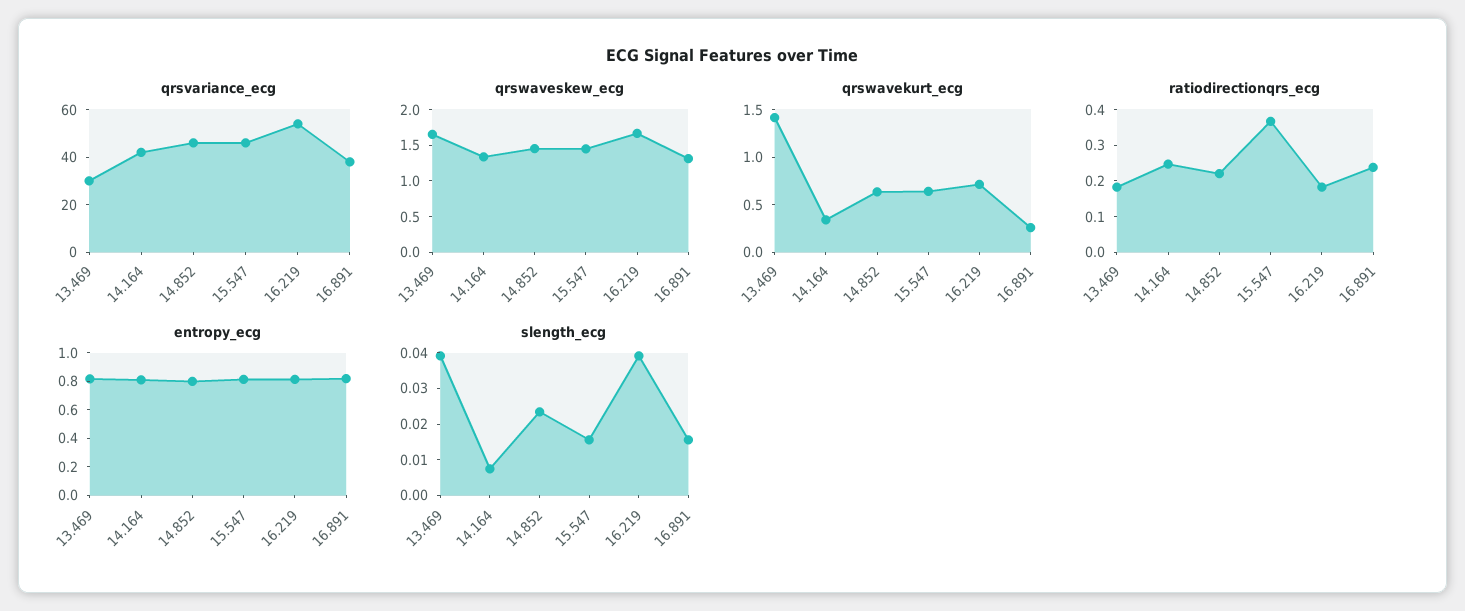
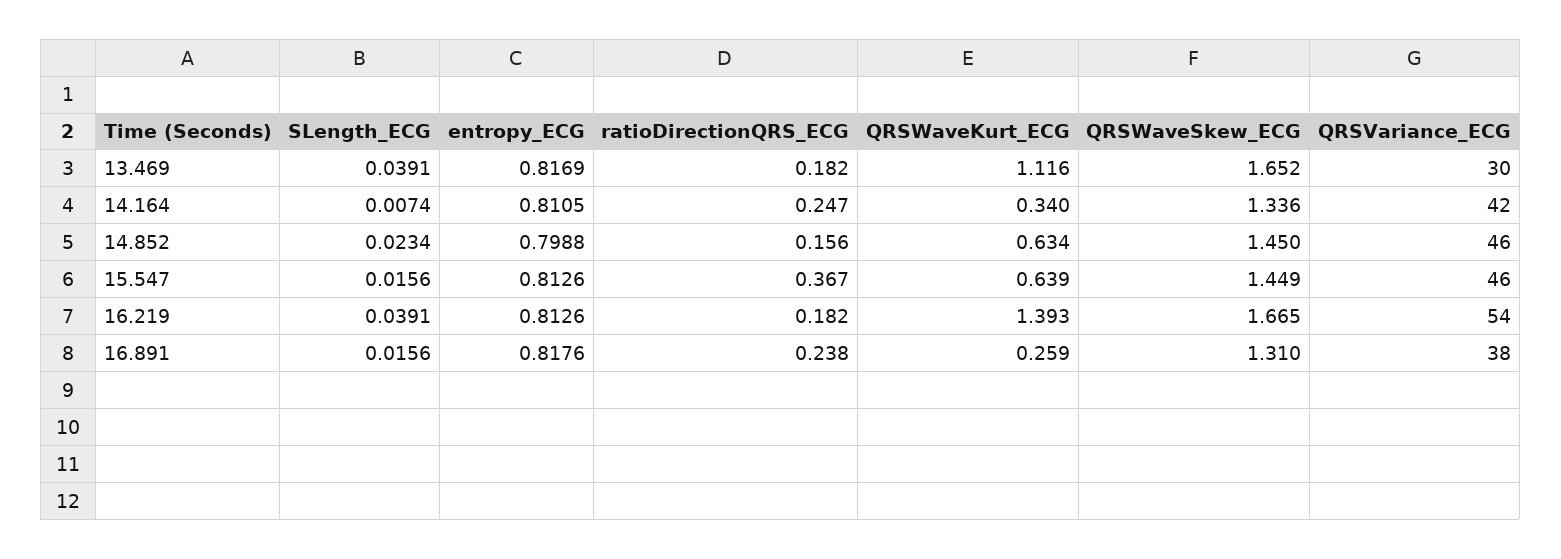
  {
    "qrsvariance_ecg": {
      "13.469": 30,
      "14.164": 42,
      "14.852": 46,
      "15.547": 46,
      "16.219": 54,
      "16.891": 38
    },
    "qrswaveskew_ecg": {
      "13.469": 1.652,
      "14.164": 1.336,
      "14.852": 1.45,
      "15.547": 1.449,
      "16.219": 1.665,
      "16.891": 1.31
    },
    "qrswavekurt_ecg": {
-     "13.469": 1.4,
+     "13.469": 1.116,
      "14.164": 0.34,
      "14.852": 0.634,
      "15.547": 0.639,
-     "16.219": 0.7,
+     "16.219": 1.393,
      "16.891": 0.259
    },
    "ratiodirectionqrs_ecg": {
      "13.469": 0.182,
      "14.164": 0.247,
-     "14.852": 0.225,
+     "14.852": 0.156,
      "15.547": 0.367,
      "16.219": 0.182,
      "16.891": 0.238
    },
    "entropy_ecg": {
      "13.469": 0.8169,
      "14.164": 0.8105,
      "14.852": 0.7988,
      "15.547": 0.8126,
      "16.219": 0.8126,
      "16.891": 0.8176
    },
    "slength_ecg": {
      "13.469": 0.0391,
      "14.164": 0.0074,
      "14.852": 0.0234,
      "15.547": 0.0156,
      "16.219": 0.0391,
      "16.891": 0.0156
    }
  }

